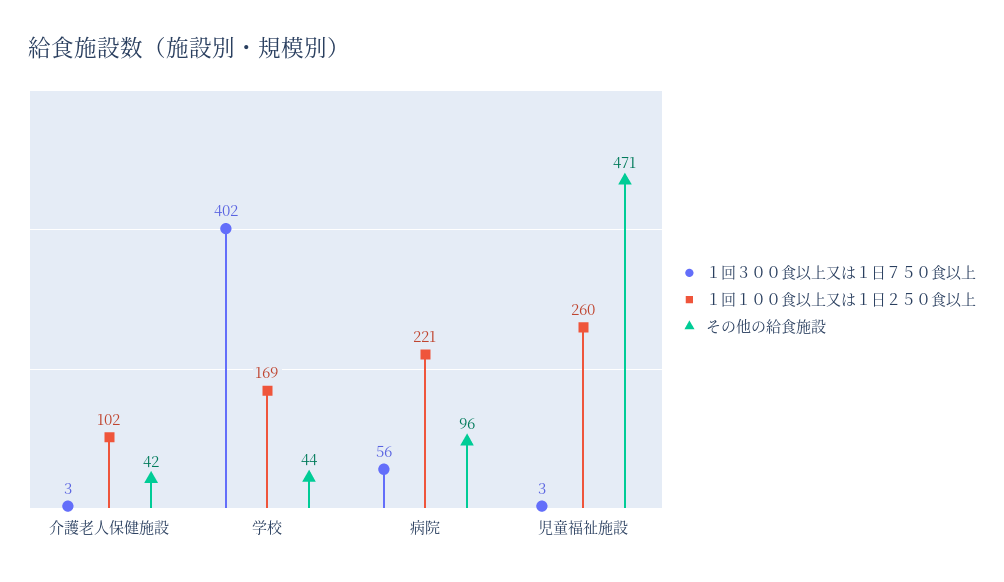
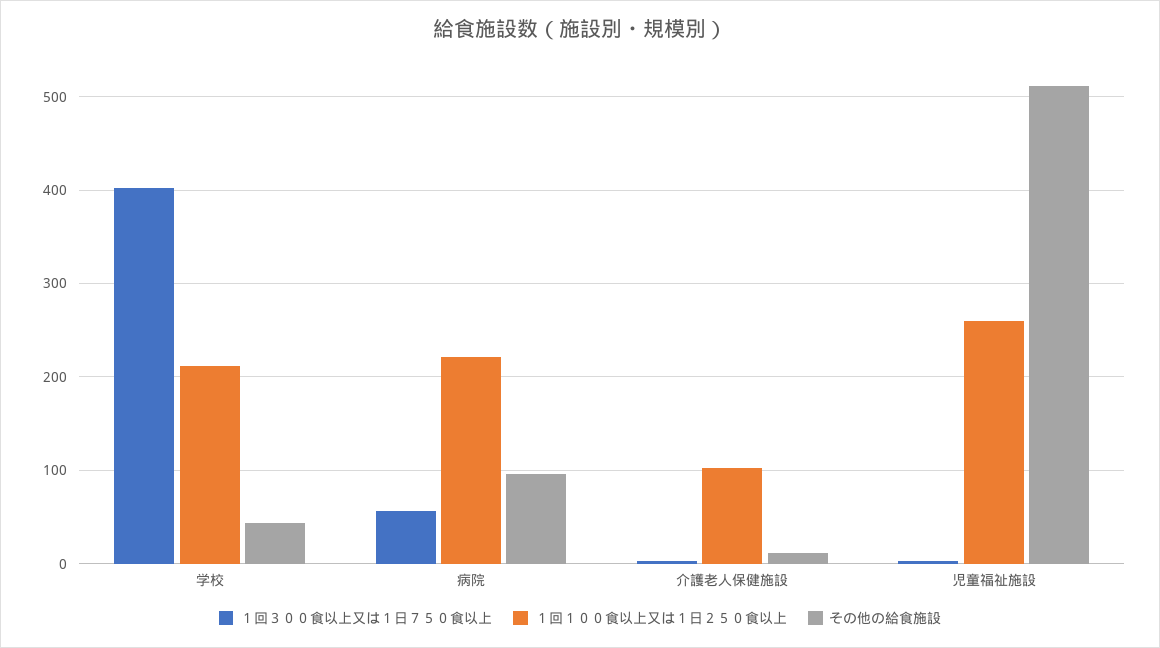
  {
    "１回３００食以上又は１日７５０食以上": {
      "介護老人保健施設": 3,
      "学校": 402,
      "病院": 56,
      "児童福祉施設": 3
    },
    "１回１００食以上又は１日２５０食以上": {
      "介護老人保健施設": 102,
-     "学校": 169,
+     "学校": 210,
      "病院": 221,
      "児童福祉施設": 260
    },
    "その他の給食施設": {
-     "介護老人保健施設": 42,
+     "介護老人保健施設": 10,
      "学校": 44,
      "病院": 96,
-     "児童福祉施設": 471
+     "児童福祉施設": 510
    }
  }

